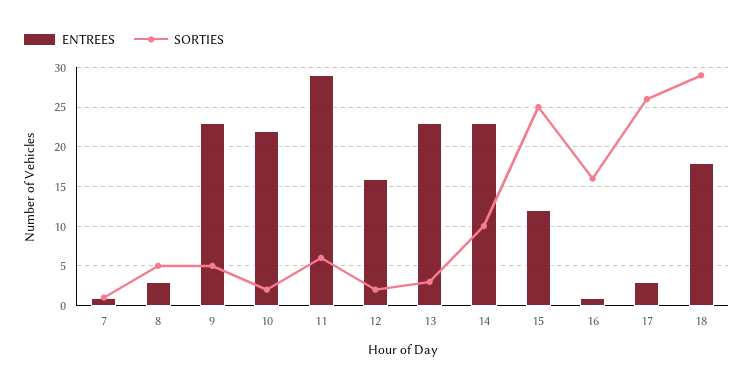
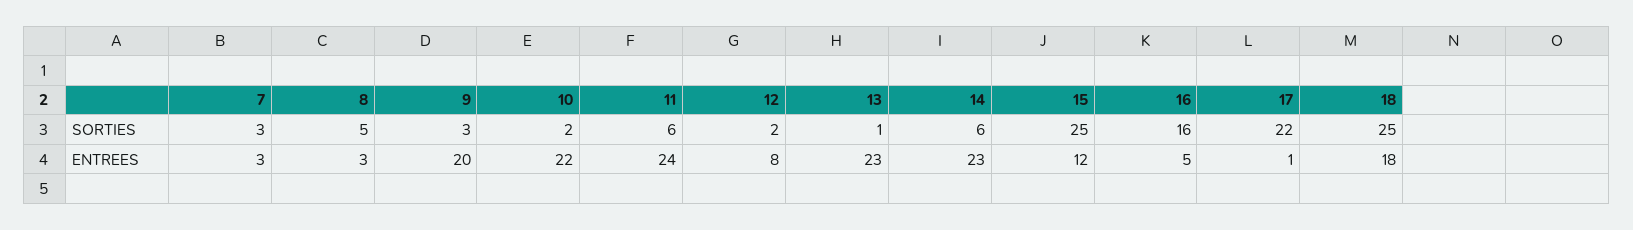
  {
    "ENTREES": {
-     "7": 1,
+     "7": 3,
      "8": 3,
-     "9": 23,
+     "9": 20,
      "10": 22,
-     "11": 29,
+     "11": 24,
-     "12": 16,
+     "12": 8,
      "13": 23,
      "14": 23,
      "15": 12,
-     "16": 1,
+     "16": 5,
-     "17": 3,
+     "17": 1,
      "18": 18
    },
    "SORTIES": {
-     "7": 1,
+     "7": 3,
      "8": 5,
-     "9": 5,
+     "9": 3,
      "10": 2,
      "11": 6,
      "12": 2,
-     "13": 3,
+     "13": 1,
-     "14": 10,
+     "14": 6,
      "15": 25,
      "16": 16,
-     "17": 26,
+     "17": 22,
-     "18": 29
+     "18": 25
    }
  }

